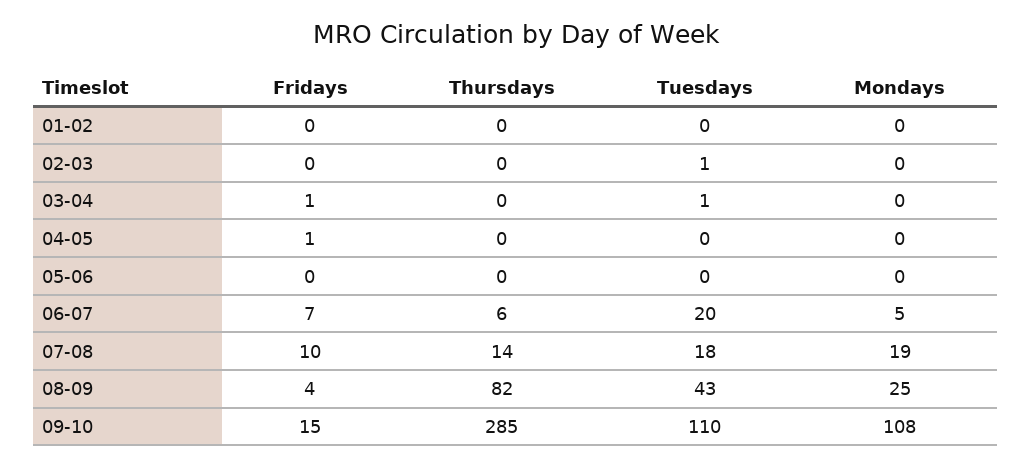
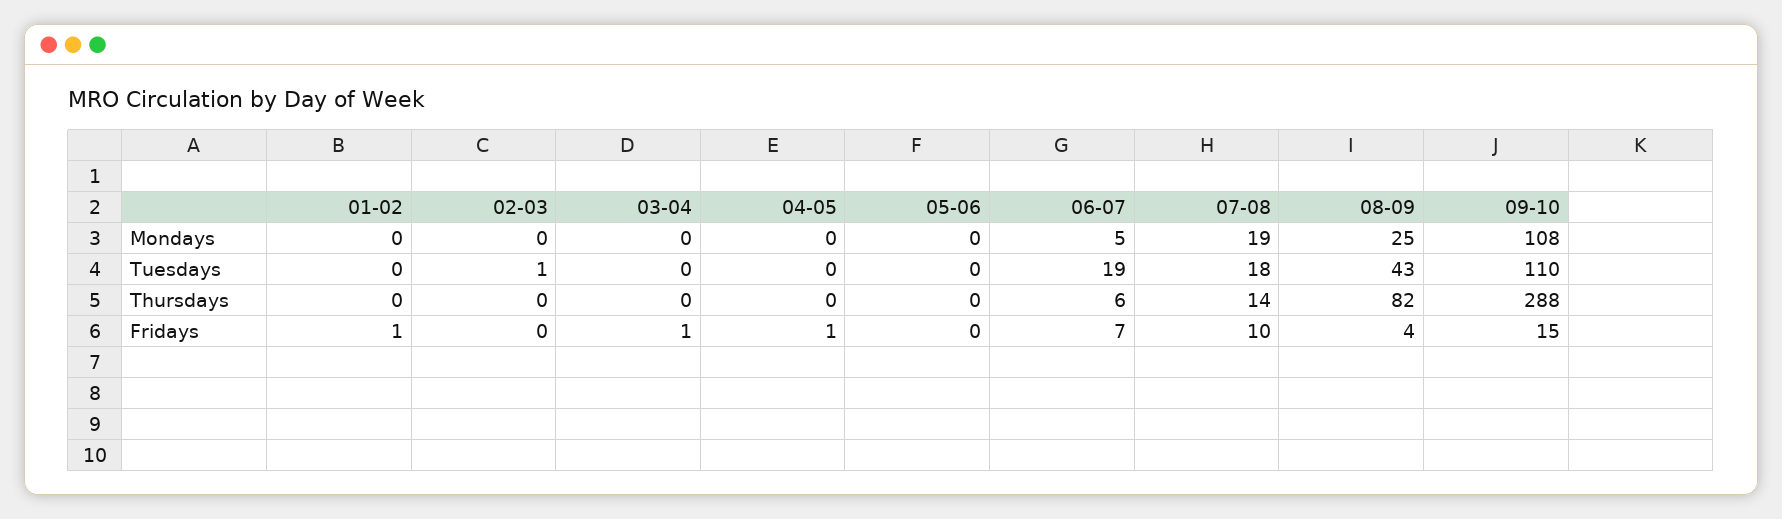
  {
    "Fridays": {
-     "01-02": 0,
+     "01-02": 1,
      "02-03": 0,
      "03-04": 1,
      "04-05": 1,
      "05-06": 0,
      "06-07": 7,
      "07-08": 10,
      "08-09": 4,
      "09-10": 15
    },
    "Thursdays": {
      "01-02": 0,
      "02-03": 0,
      "03-04": 0,
      "04-05": 0,
      "05-06": 0,
      "06-07": 6,
      "07-08": 14,
      "08-09": 82,
-     "09-10": 285
+     "09-10": 288
    },
    "Tuesdays": {
      "01-02": 0,
      "02-03": 1,
-     "03-04": 1,
+     "03-04": 0,
      "04-05": 0,
      "05-06": 0,
-     "06-07": 20,
+     "06-07": 19,
      "07-08": 18,
      "08-09": 43,
      "09-10": 110
    },
    "Mondays": {
      "01-02": 0,
      "02-03": 0,
      "03-04": 0,
      "04-05": 0,
      "05-06": 0,
      "06-07": 5,
      "07-08": 19,
      "08-09": 25,
      "09-10": 108
    }
  }

